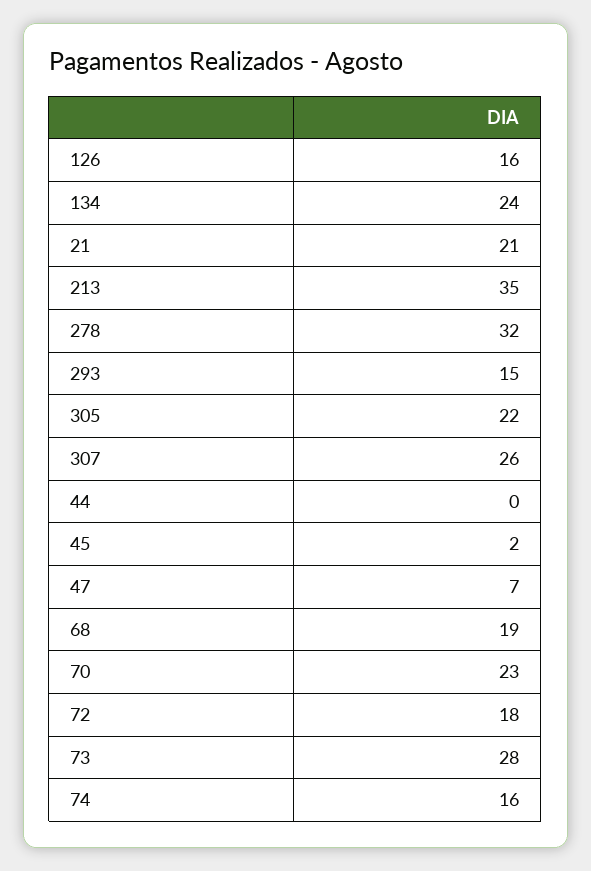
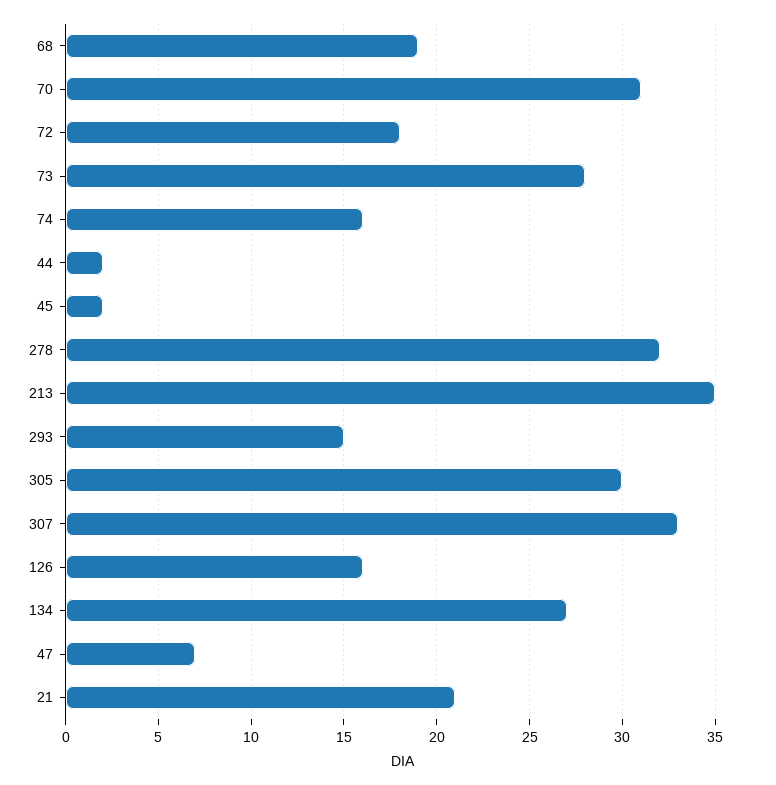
  {
    "126": 16,
-   "134": 24,
+   "134": 27,
    "21": 21,
    "213": 35,
    "278": 32,
    "293": 15,
-   "305": 22,
+   "305": 30,
-   "307": 26,
+   "307": 33,
-   "44": 0,
+   "44": 2,
    "45": 2,
    "47": 7,
    "68": 19,
-   "70": 23,
+   "70": 31,
    "72": 18,
    "73": 28,
    "74": 16
  }

